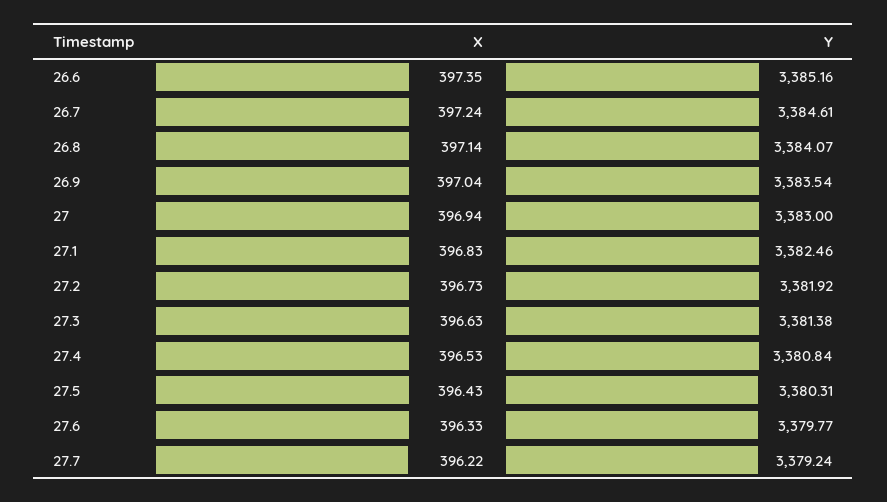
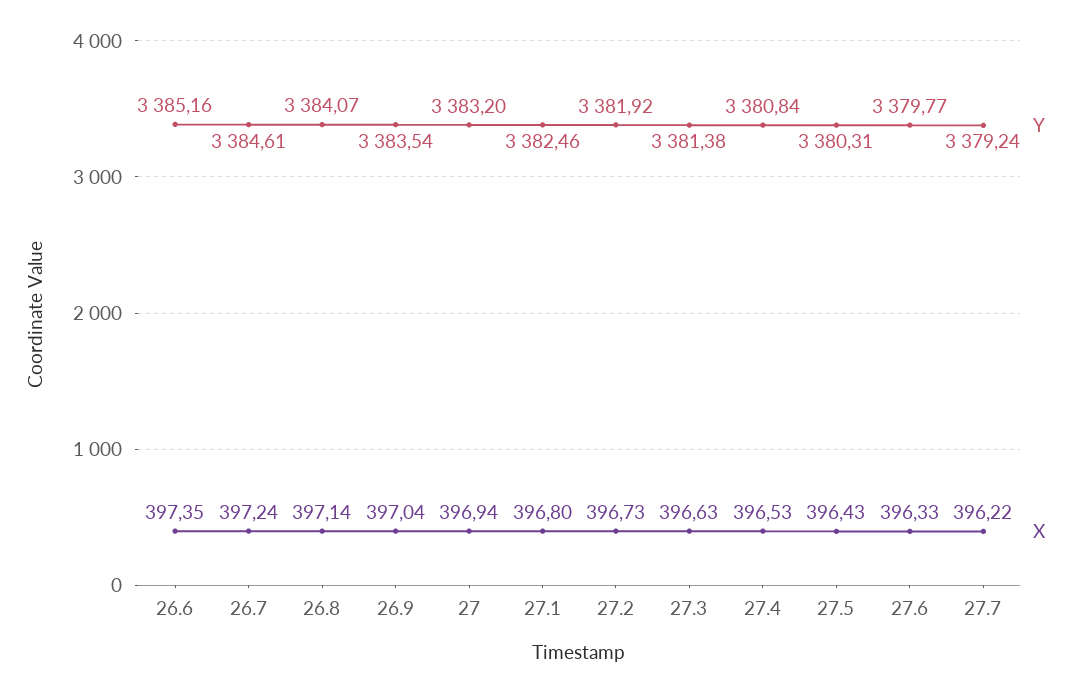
  {
    "X": {
      "26.6": 397.35,
      "26.7": 397.24,
      "26.8": 397.14,
      "26.9": 397.04,
      "27": 396.94,
-     "27.1": 396.83,
+     "27.1": 396.8,
      "27.2": 396.73,
      "27.3": 396.63,
      "27.4": 396.53,
      "27.5": 396.43,
      "27.6": 396.33,
      "27.7": 396.22
    },
    "Y": {
      "26.6": 3385.16,
      "26.7": 3384.61,
      "26.8": 3384.07,
      "26.9": 3383.54,
-     "27": 3383,
+     "27": 3383.2,
      "27.1": 3382.46,
      "27.2": 3381.92,
      "27.3": 3381.38,
      "27.4": 3380.84,
      "27.5": 3380.31,
      "27.6": 3379.77,
      "27.7": 3379.24
    }
  }

